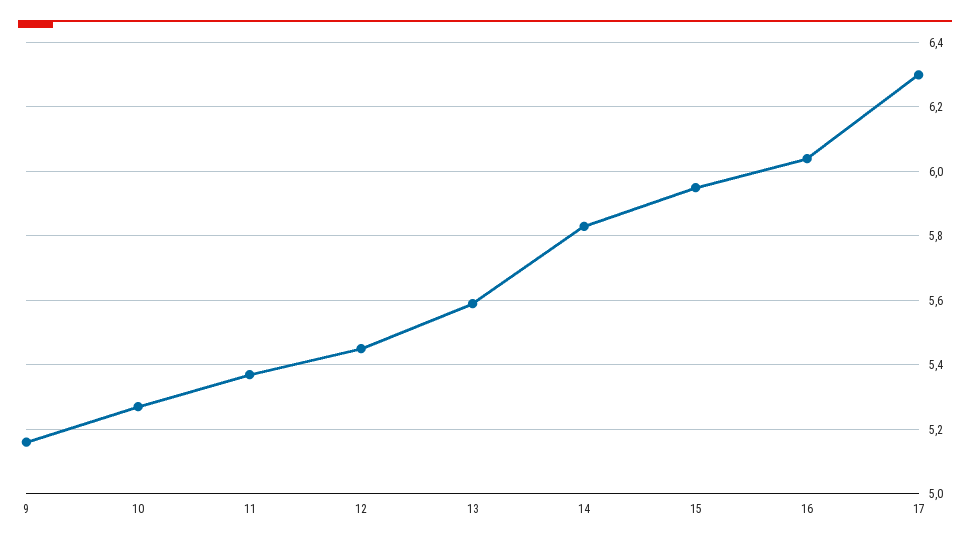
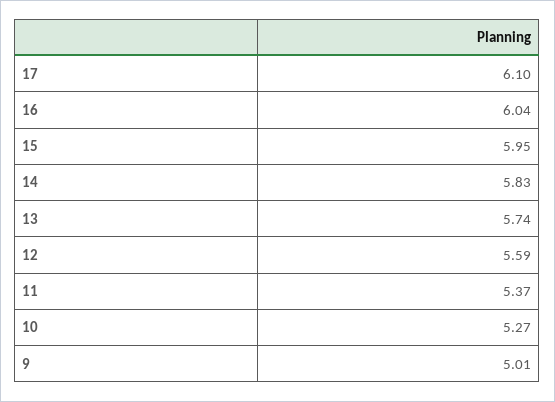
  {
-   "9": 5.15,
+   "9": 5.01,
    "10": 5.27,
    "11": 5.37,
-   "12": 5.45,
+   "12": 5.59,
-   "13": 5.6,
+   "13": 5.74,
    "14": 5.83,
    "15": 5.95,
    "16": 6.04,
-   "17": 6.3
+   "17": 6.1
  }

